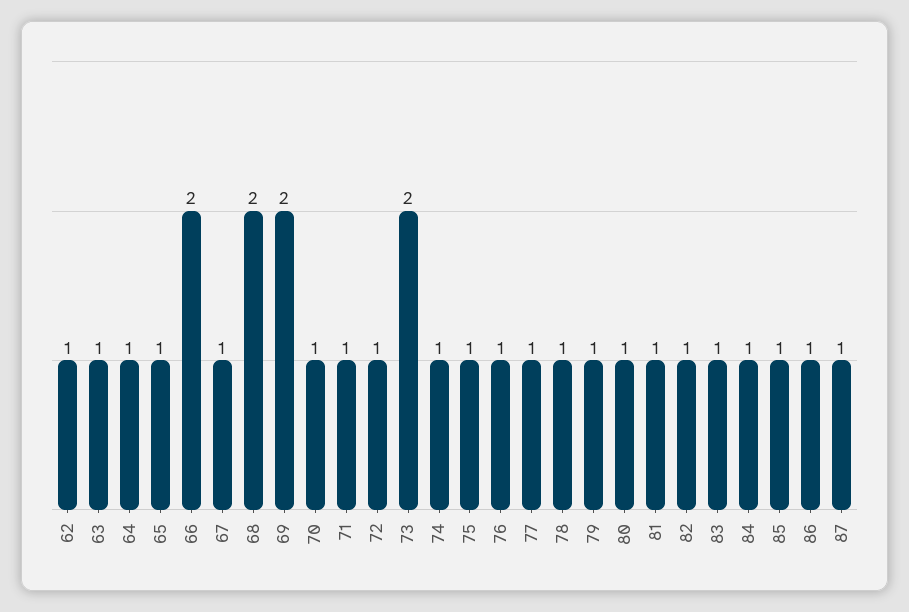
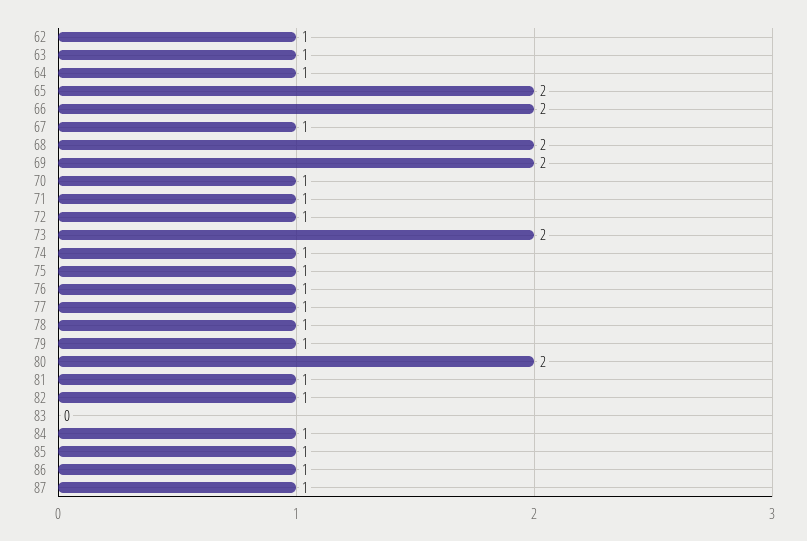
  {
    "62": 1,
    "63": 1,
    "64": 1,
-   "65": 1,
+   "65": 2,
    "66": 2,
    "67": 1,
    "68": 2,
    "69": 2,
    "70": 1,
    "71": 1,
    "72": 1,
    "73": 2,
    "74": 1,
    "75": 1,
    "76": 1,
    "77": 1,
    "78": 1,
    "79": 1,
-   "80": 1,
+   "80": 2,
    "81": 1,
    "82": 1,
-   "83": 1,
+   "83": 0,
    "84": 1,
    "85": 1,
    "86": 1,
    "87": 1
  }

